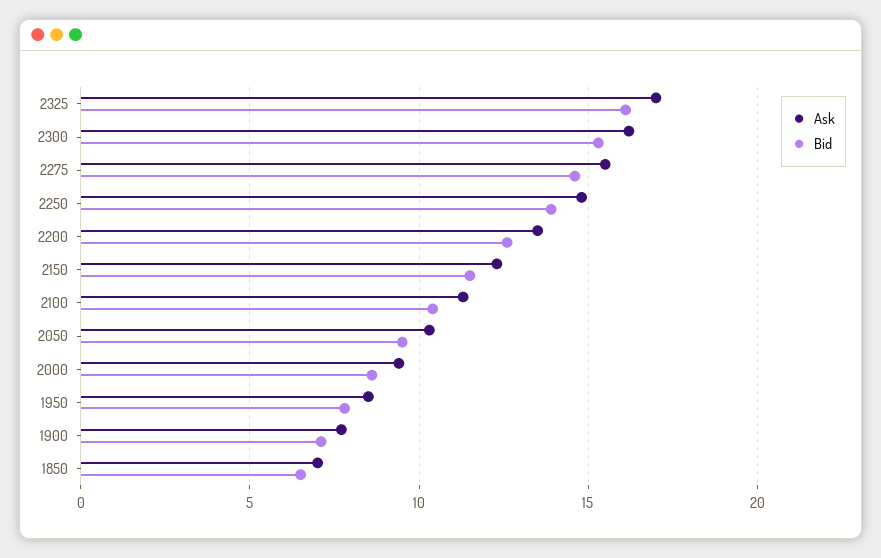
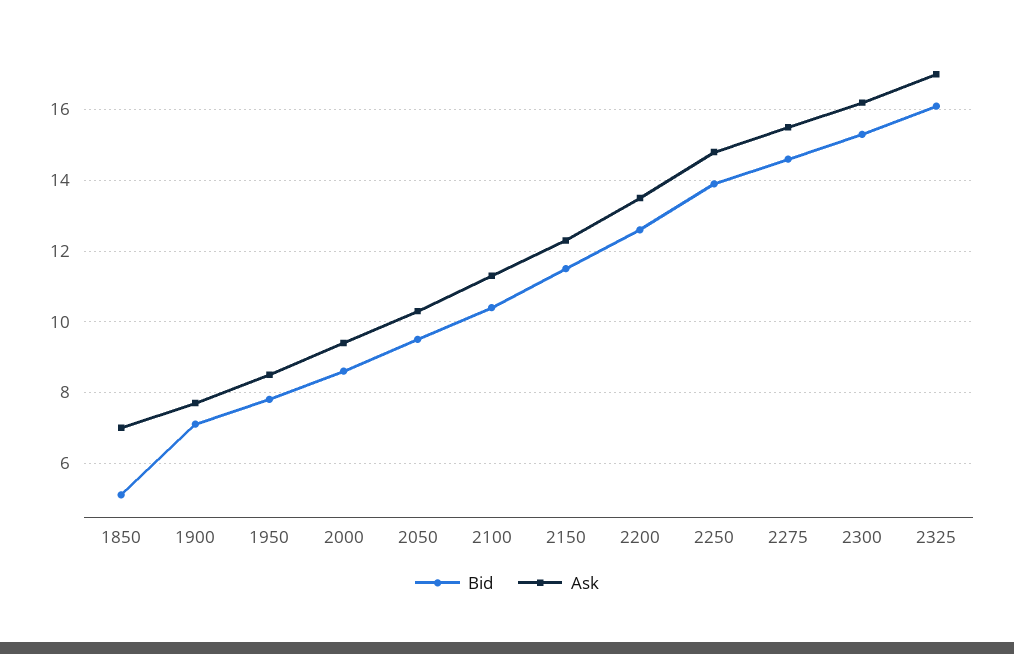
  {
    "Ask": {
      "2325": 17,
      "2300": 16,
      "2275": 15.5,
      "2250": 15,
      "2200": 13.5,
      "2150": 12.5,
      "2100": 11.5,
      "2050": 10.5,
      "2000": 9.5,
      "1950": 8.5,
      "1900": 7.5,
      "1850": 7
    },
    "Bid": {
      "2325": 16,
      "2300": 15.5,
      "2275": 14.5,
      "2250": 14,
      "2200": 12.5,
      "2150": 11.5,
      "2100": 10.5,
      "2050": 9.5,
      "2000": 8.5,
      "1950": 8,
      "1900": 7,
-     "1850": 6.5
+     "1850": 5
    }
  }

